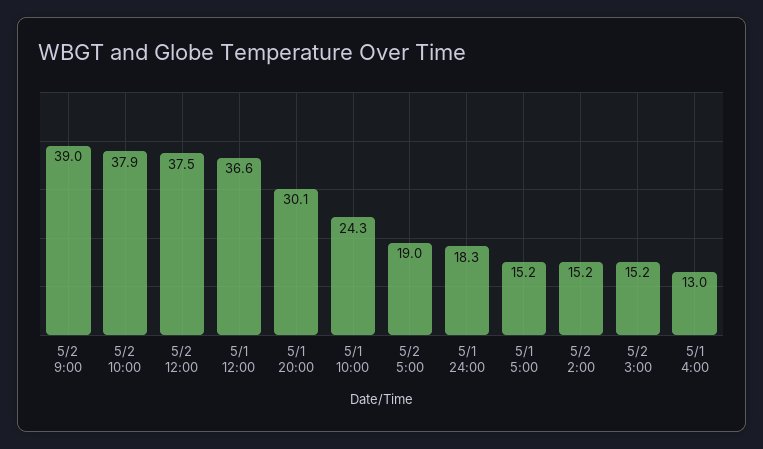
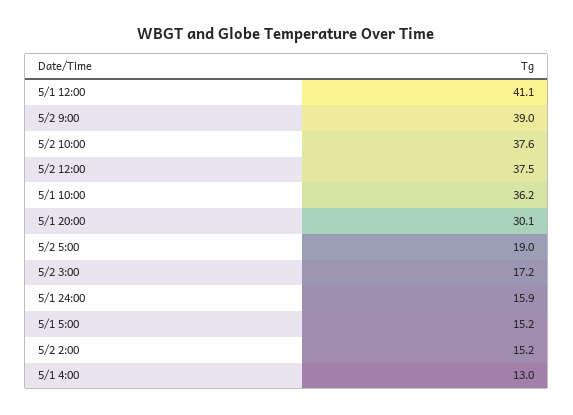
  {
    "5/2 9:00": 39,
-   "5/2 10:00": 37.9,
+   "5/2 10:00": 37.6,
    "5/2 12:00": 37.5,
-   "5/1 12:00": 36.6,
+   "5/1 12:00": 41.1,
    "5/1 20:00": 30.1,
-   "5/1 10:00": 24.3,
+   "5/1 10:00": 36.2,
    "5/2 5:00": 19,
-   "5/1 24:00": 18.3,
+   "5/1 24:00": 15.9,
    "5/1 5:00": 15.2,
    "5/2 2:00": 15.2,
-   "5/2 3:00": 15.2,
+   "5/2 3:00": 17.2,
    "5/1 4:00": 13
  }

